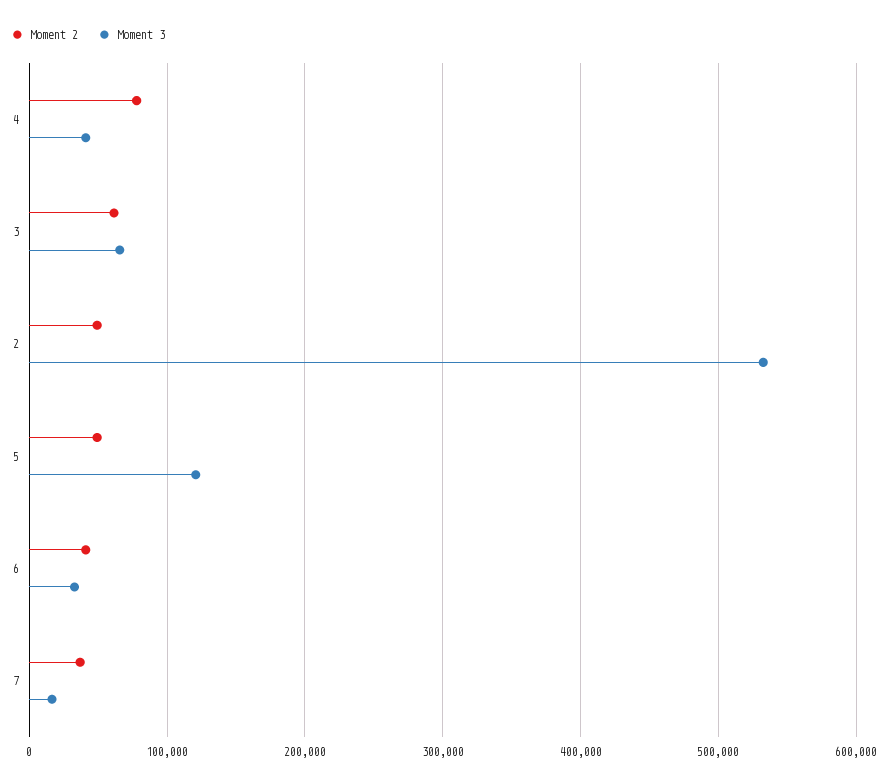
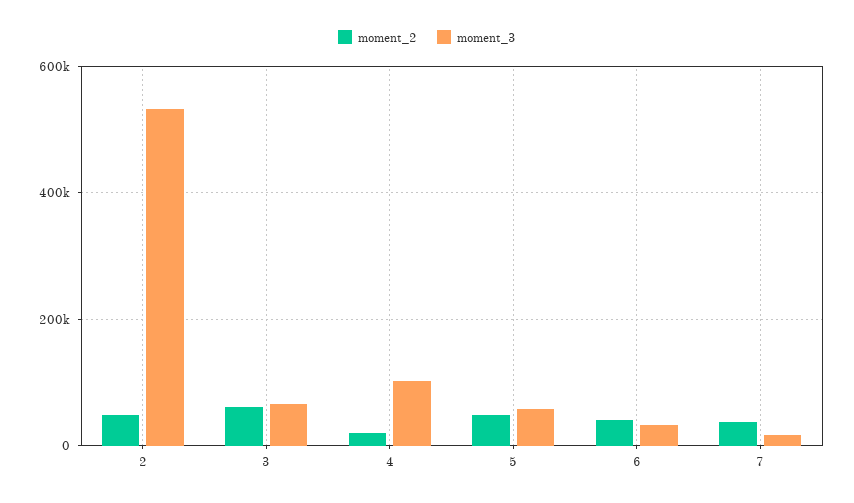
  {
    "Moment 2": {
-     "4": 80000,
+     "4": 20000,
      "3": 60000,
      "2": 50000,
      "5": 50000,
      "6": 40000,
      "7": 40000
    },
    "Moment 3": {
-     "4": 40000,
+     "4": 100000,
      "3": 70000,
      "2": 530000,
-     "5": 120000,
+     "5": 60000,
      "6": 30000,
      "7": 20000
    }
  }

